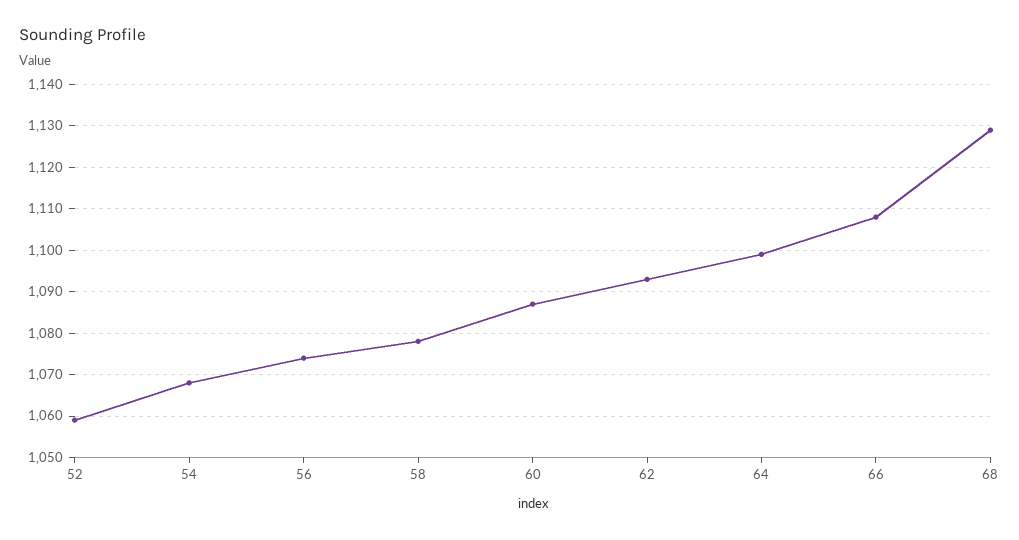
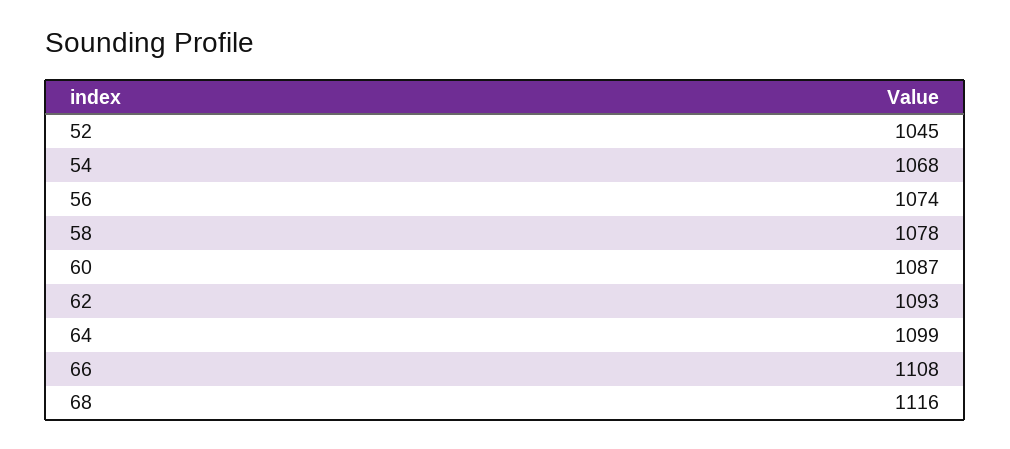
  {
-   "52": 1060,
+   "52": 1045,
    "54": 1068,
    "56": 1074,
    "58": 1078,
    "60": 1087,
    "62": 1093,
    "64": 1099,
    "66": 1108,
-   "68": 1130
+   "68": 1116
  }

